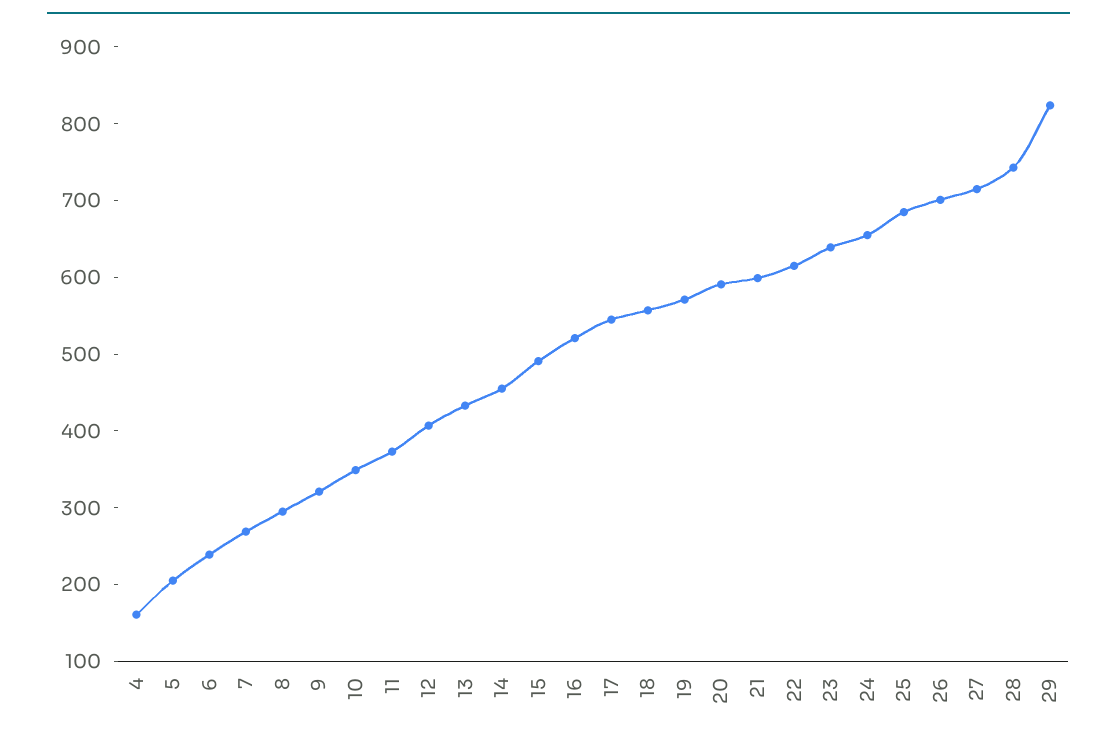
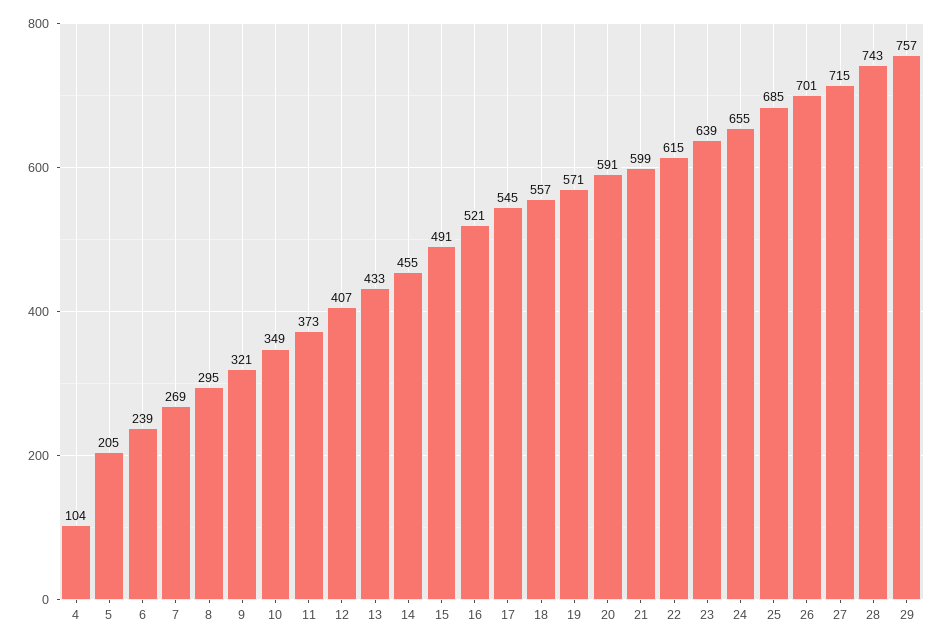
  {
-   "4": 160,
+   "4": 104,
    "5": 205,
    "6": 239,
    "7": 269,
    "8": 295,
    "9": 321,
    "10": 349,
    "11": 373,
    "12": 407,
    "13": 433,
    "14": 455,
    "15": 491,
    "16": 521,
    "17": 545,
    "18": 557,
    "19": 571,
    "20": 591,
    "21": 599,
    "22": 615,
    "23": 639,
    "24": 655,
    "25": 685,
    "26": 701,
    "27": 715,
    "28": 743,
-   "29": 820
+   "29": 757
  }

